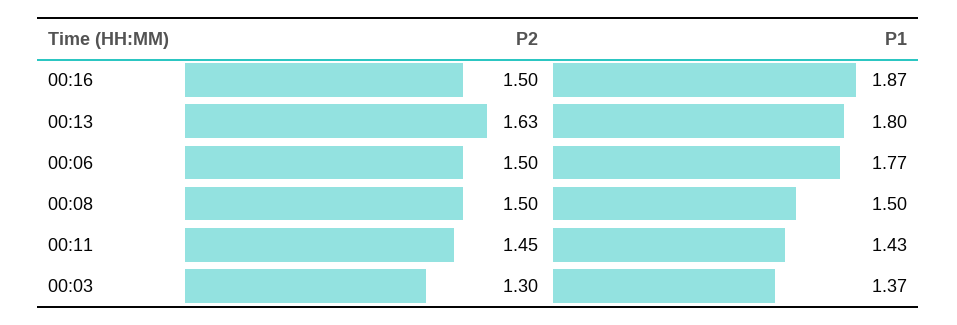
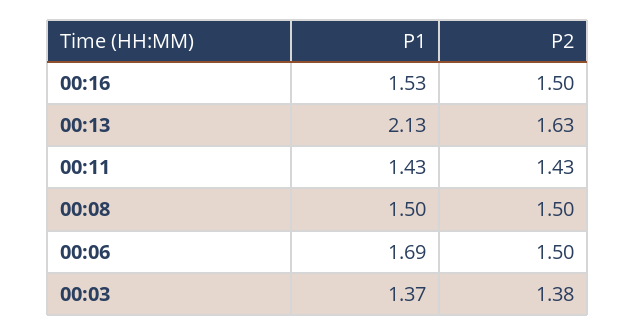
  {
    "P2": {
      "00:16": 1.5,
      "00:13": 1.63,
      "00:06": 1.5,
      "00:08": 1.5,
-     "00:11": 1.45,
+     "00:11": 1.43,
-     "00:03": 1.3
+     "00:03": 1.38
    },
    "P1": {
-     "00:16": 1.87,
+     "00:16": 1.53,
-     "00:13": 1.8,
+     "00:13": 2.13,
-     "00:06": 1.77,
+     "00:06": 1.69,
      "00:08": 1.5,
      "00:11": 1.43,
      "00:03": 1.37
    }
  }

